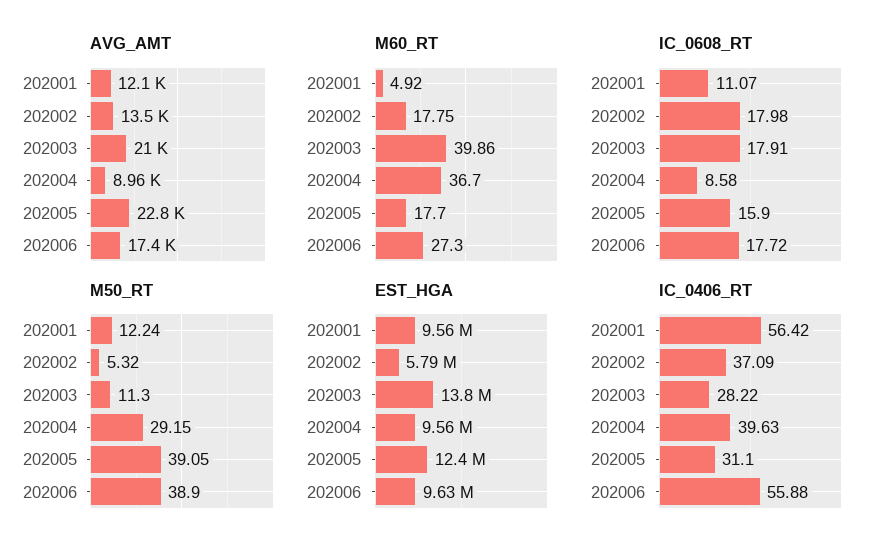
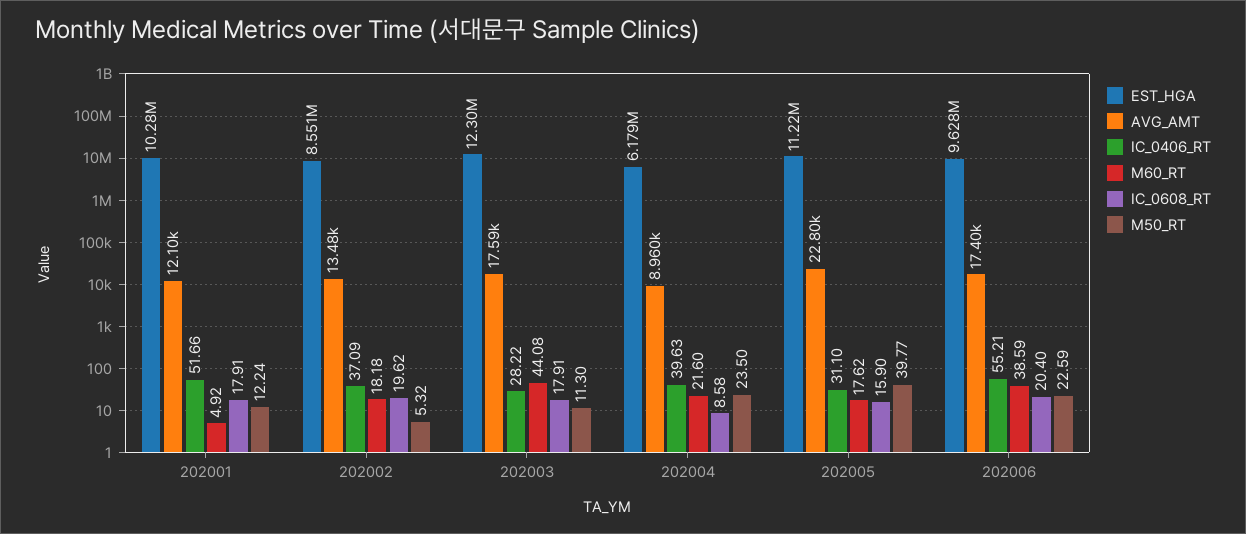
  {
    "AVG_AMT": {
      "202001": 12100,
      "202002": 13480,
-     "202003": 21000,
+     "202003": 17590,
      "202004": 8960,
      "202005": 22800,
      "202006": 17400
    },
    "M60_RT": {
      "202001": 4.92,
-     "202002": 17.75,
+     "202002": 18.18,
-     "202003": 39.86,
+     "202003": 44.08,
-     "202004": 36.7,
+     "202004": 21.6,
-     "202005": 17.7,
+     "202005": 17.62,
-     "202006": 27.3
+     "202006": 38.59
    },
    "IC_0608_RT": {
-     "202001": 11.07,
+     "202001": 17.91,
-     "202002": 17.98,
+     "202002": 19.62,
      "202003": 17.91,
      "202004": 8.58,
      "202005": 15.9,
-     "202006": 17.72
+     "202006": 20.4
    },
    "M50_RT": {
      "202001": 12.24,
      "202002": 5.32,
      "202003": 11.3,
-     "202004": 29.15,
+     "202004": 23.5,
-     "202005": 39.05,
+     "202005": 39.77,
-     "202006": 38.9
+     "202006": 22.59
    },
    "EST_HGA": {
-     "202001": 9560000,
+     "202001": 10280000,
-     "202002": 5790000,
+     "202002": 8551000,
-     "202003": 13800000,
+     "202003": 12300000,
-     "202004": 9560000,
+     "202004": 6179000,
-     "202005": 12400000,
+     "202005": 11220000,
      "202006": 9628000
    },
    "IC_0406_RT": {
-     "202001": 56.42,
+     "202001": 51.66,
      "202002": 37.09,
      "202003": 28.22,
      "202004": 39.63,
      "202005": 31.1,
-     "202006": 55.88
+     "202006": 55.21
    }
  }

